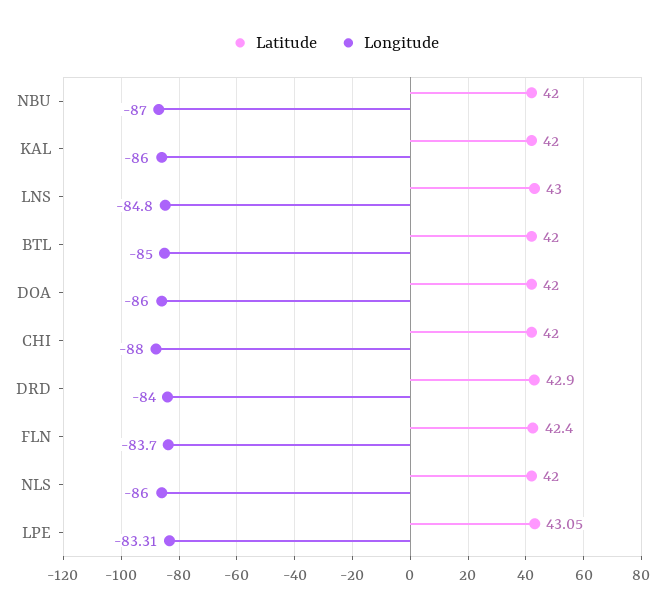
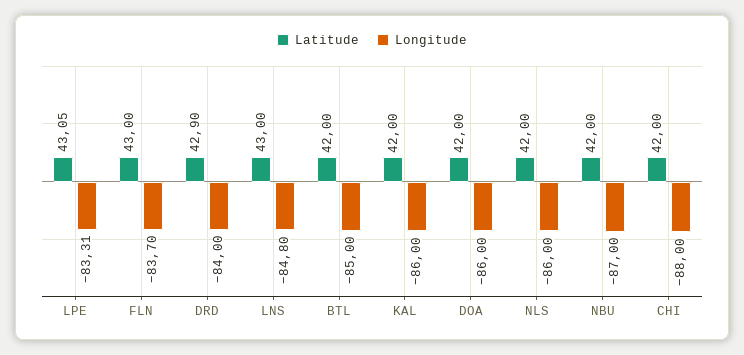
  {
    "Latitude": {
      "NBU": 42,
      "KAL": 42,
      "LNS": 43,
      "BTL": 42,
      "DOA": 42,
      "CHI": 42,
      "DRD": 42.9,
-     "FLN": 42.4,
+     "FLN": 43,
      "NLS": 42,
      "LPE": 43.05
    },
    "Longitude": {
      "NBU": -87,
      "KAL": -86,
      "LNS": -84.8,
      "BTL": -85,
      "DOA": -86,
      "CHI": -88,
      "DRD": -84,
      "FLN": -83.7,
      "NLS": -86,
      "LPE": -83.31
    }
  }

